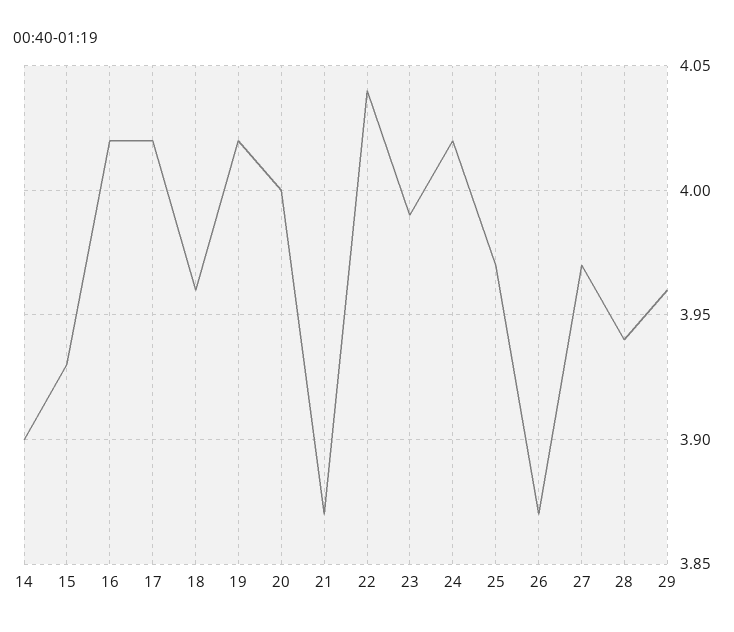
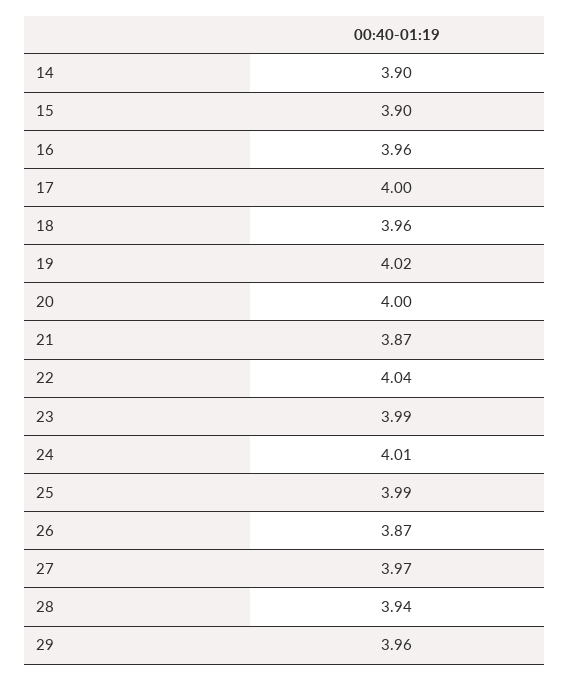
  {
    "14": 3.9,
-   "15": 3.93,
+   "15": 3.9,
-   "16": 4.02,
+   "16": 3.96,
-   "17": 4.02,
+   "17": 4,
    "18": 3.96,
    "19": 4.02,
    "20": 4,
    "21": 3.87,
    "22": 4.04,
    "23": 3.99,
-   "24": 4.02,
+   "24": 4.01,
-   "25": 3.97,
+   "25": 3.99,
    "26": 3.87,
    "27": 3.97,
    "28": 3.94,
    "29": 3.96
  }

